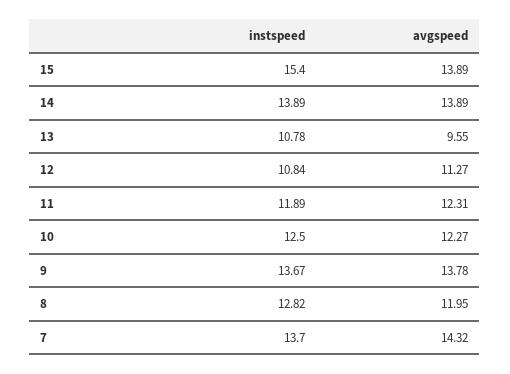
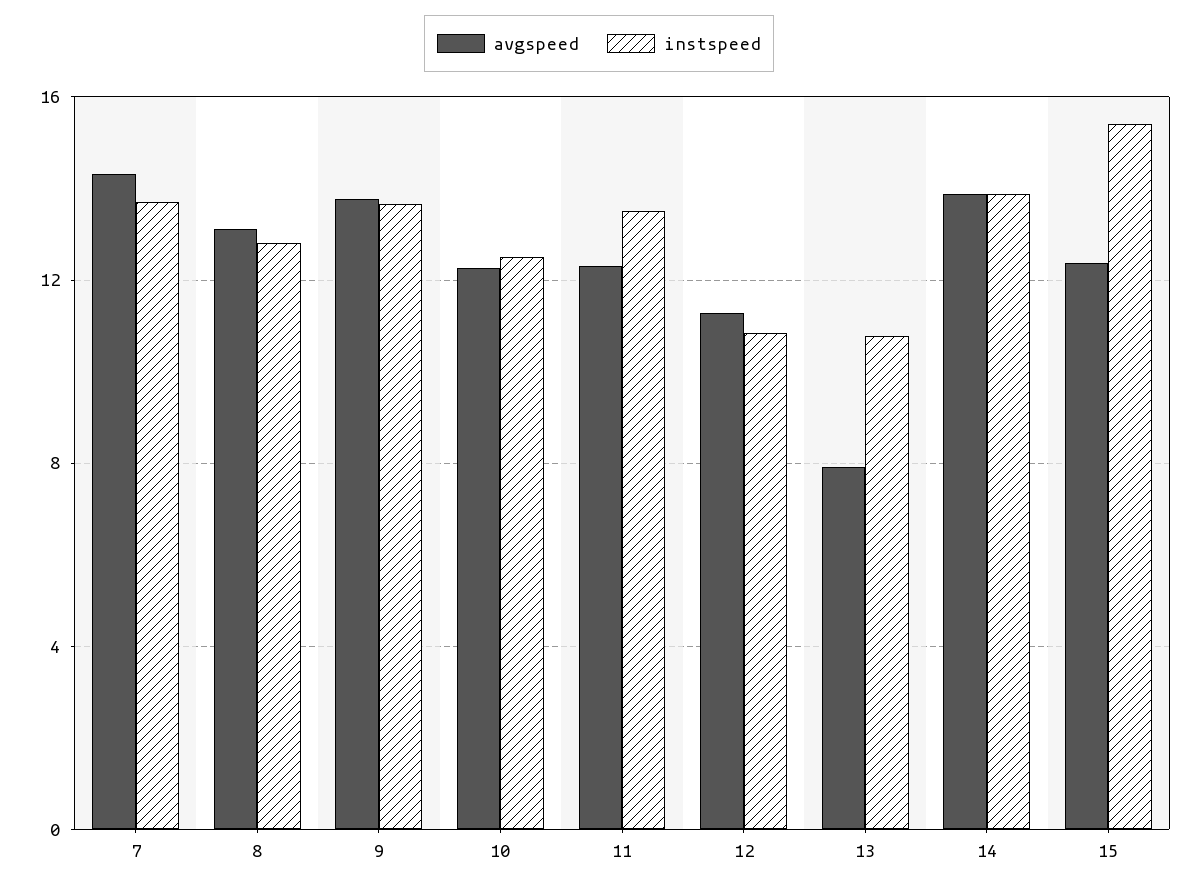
  {
    "instspeed": {
      "15": 15.4,
      "14": 13.89,
      "13": 10.78,
      "12": 10.84,
-     "11": 11.89,
+     "11": 13.5,
      "10": 12.5,
      "9": 13.67,
      "8": 12.82,
      "7": 13.7
    },
    "avgspeed": {
-     "15": 13.89,
+     "15": 12.5,
      "14": 13.89,
-     "13": 9.55,
+     "13": 8,
      "12": 11.27,
      "11": 12.31,
      "10": 12.27,
      "9": 13.78,
-     "8": 11.95,
+     "8": 13,
      "7": 14.32
    }
  }

